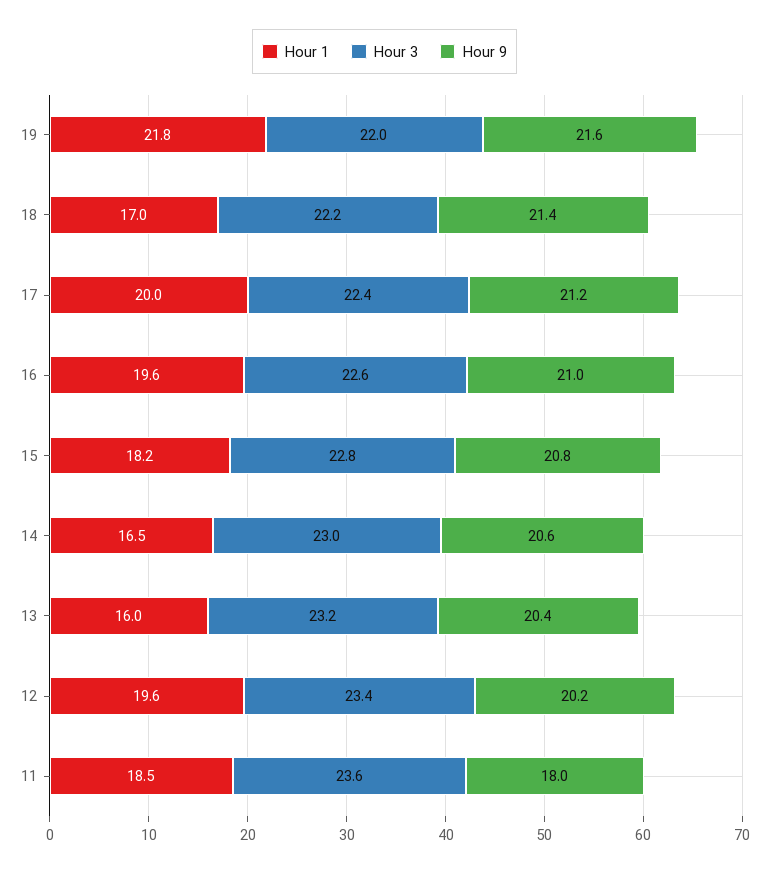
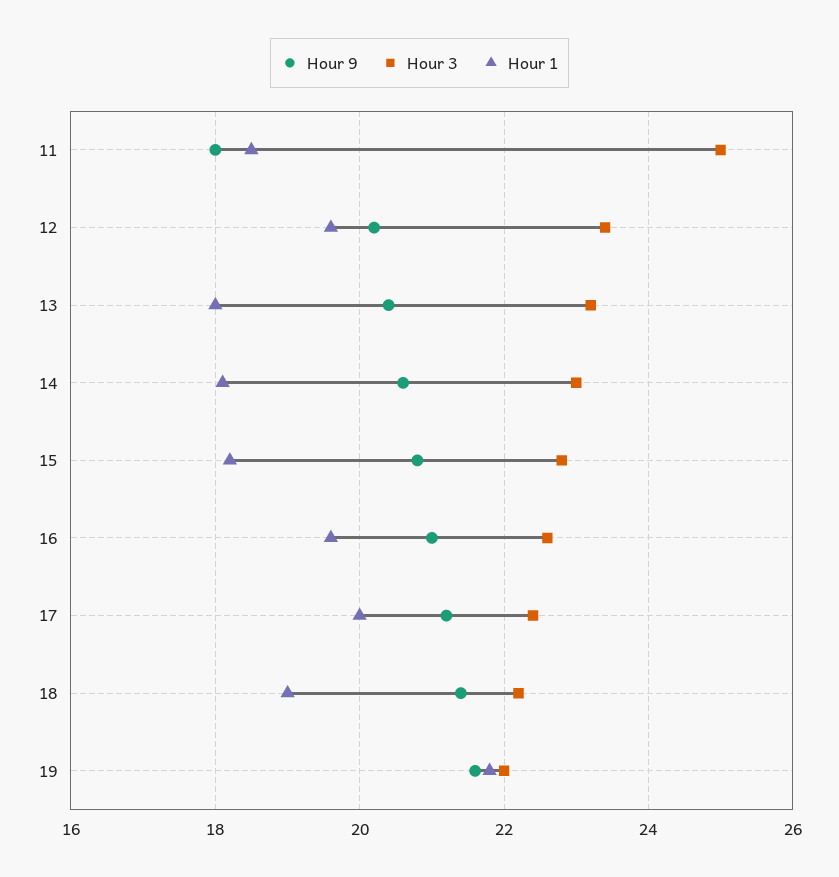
  {
    "Hour 1": {
      "19": 21.8,
-     "18": 17,
+     "18": 19,
      "17": 20,
      "16": 19.6,
      "15": 18.2,
-     "14": 16.5,
+     "14": 18,
-     "13": 16,
+     "13": 18,
      "12": 19.6,
      "11": 18.5
    },
    "Hour 3": {
      "19": 22,
      "18": 22.2,
      "17": 22.4,
      "16": 22.6,
      "15": 22.8,
      "14": 23,
      "13": 23.2,
      "12": 23.4,
-     "11": 23.6
+     "11": 25
    },
    "Hour 9": {
      "19": 21.6,
      "18": 21.4,
      "17": 21.2,
      "16": 21,
      "15": 20.8,
      "14": 20.6,
      "13": 20.4,
      "12": 20.2,
      "11": 18
    }
  }

